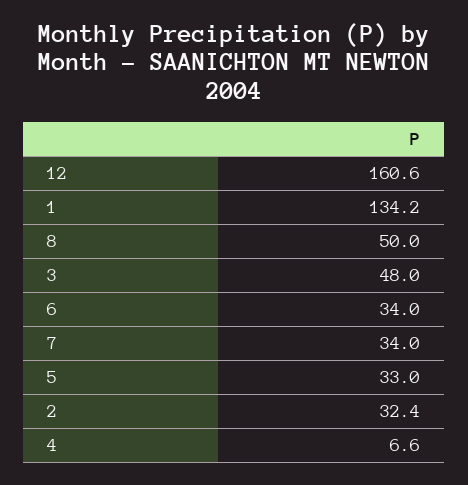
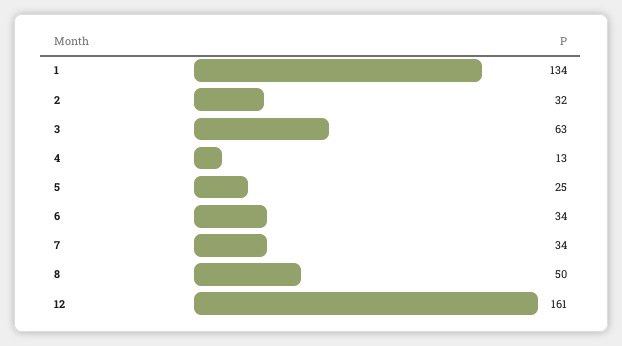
  {
    "12": 160.6,
    "1": 134.2,
    "8": 50,
-   "3": 48,
+   "3": 63,
    "6": 34,
    "7": 34,
-   "5": 33,
+   "5": 25,
    "2": 32.4,
-   "4": 6.6
+   "4": 13
  }

